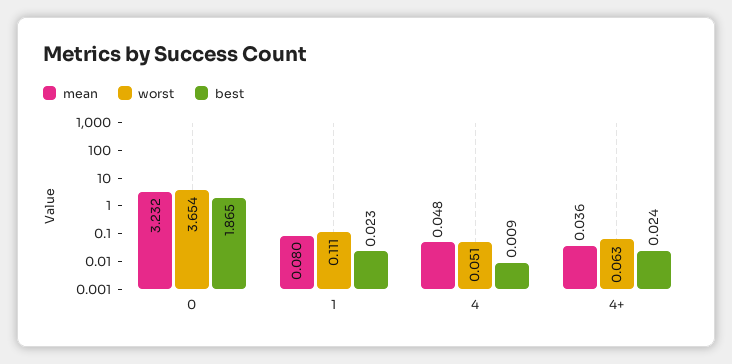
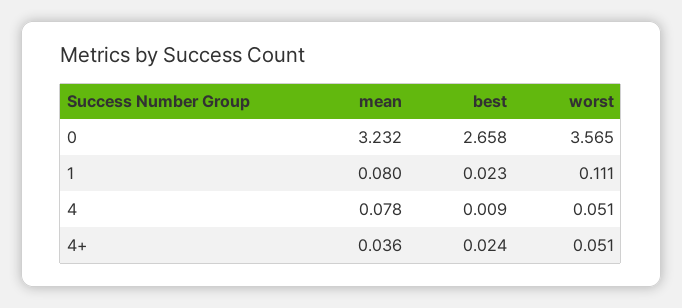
  {
    "mean": {
      "0": 3.232,
      "1": 0.08,
-     "4": 0.048,
+     "4": 0.078,
      "4+": 0.036
    },
    "worst": {
-     "0": 3.654,
+     "0": 3.565,
      "1": 0.111,
      "4": 0.051,
-     "4+": 0.063
+     "4+": 0.051
    },
    "best": {
-     "0": 1.865,
+     "0": 2.658,
      "1": 0.023,
      "4": 0.009,
      "4+": 0.024
    }
  }

